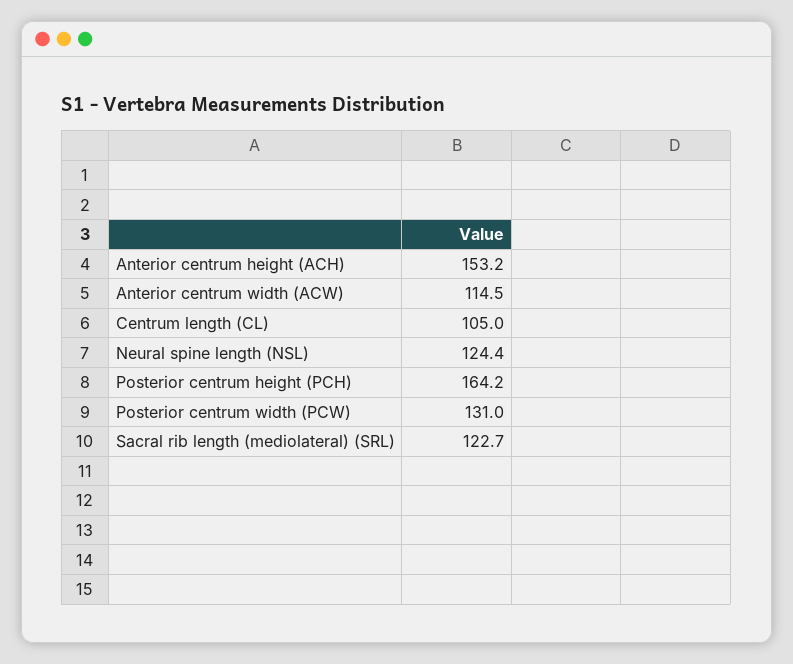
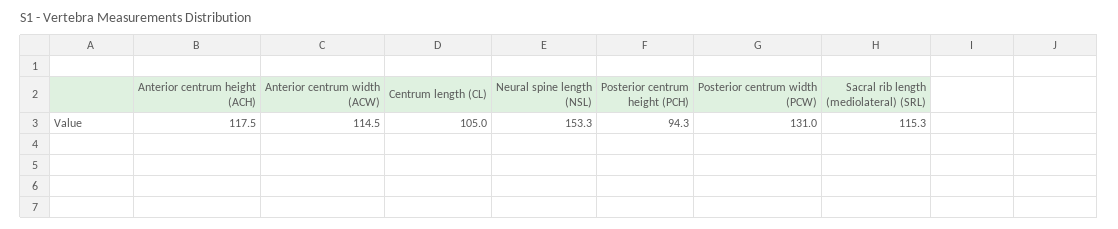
  {
-   "Anterior centrum height (ACH)": 153.2,
+   "Anterior centrum height (ACH)": 117.5,
    "Anterior centrum width (ACW)": 114.5,
    "Centrum length (CL)": 105,
-   "Neural spine length (NSL)": 124.4,
+   "Neural spine length (NSL)": 153.3,
-   "Posterior centrum height (PCH)": 164.2,
+   "Posterior centrum height (PCH)": 94.3,
    "Posterior centrum width (PCW)": 131,
-   "Sacral rib length (mediolateral) (SRL)": 122.7
+   "Sacral rib length (mediolateral) (SRL)": 115.3
  }

